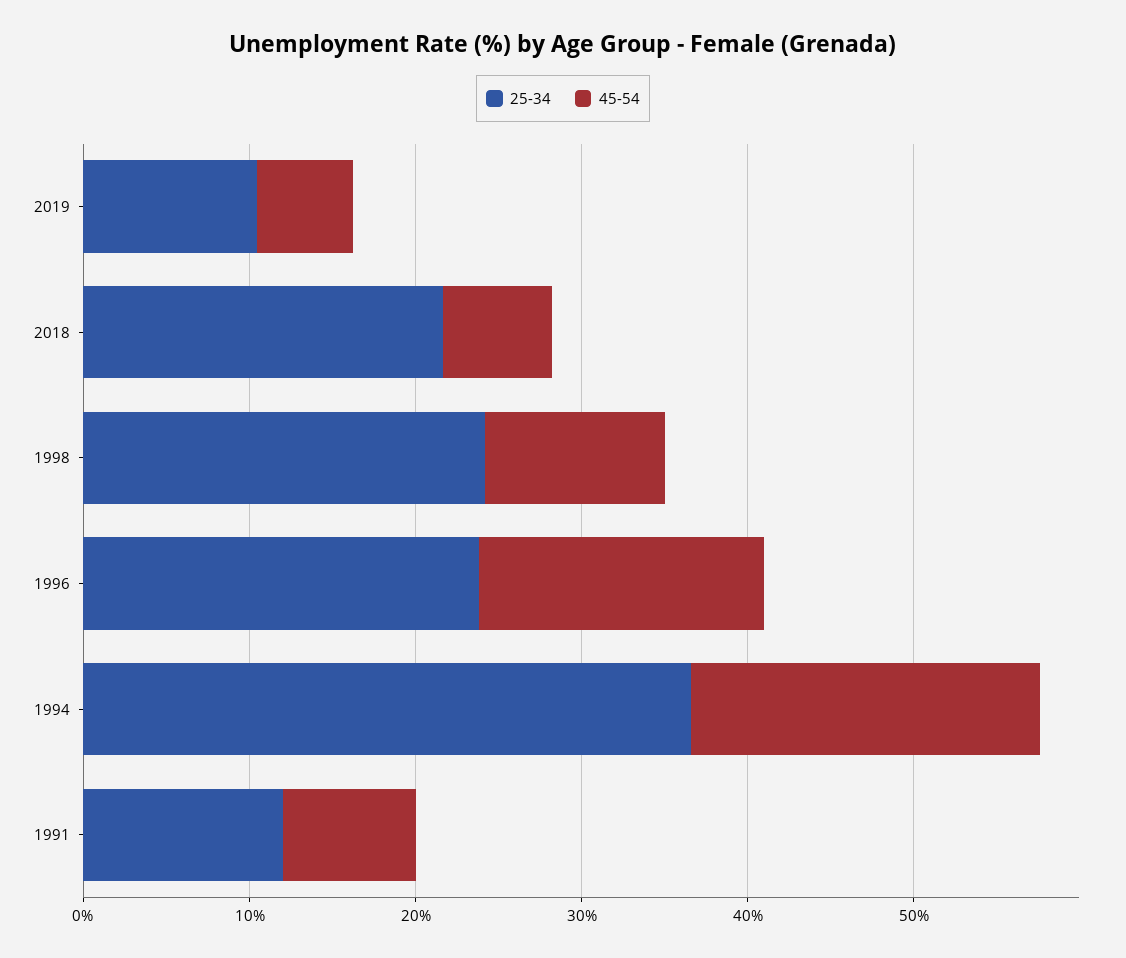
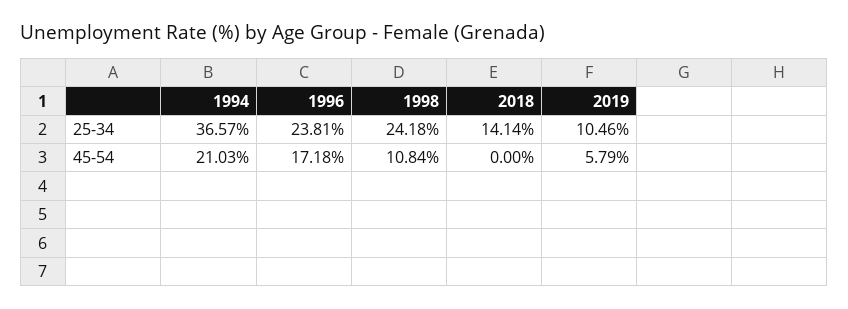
  {
    "25-34": {
      "2019": 10.46,
-     "2018": 22,
+     "2018": 14.14,
      "1998": 24.18,
      "1996": 23.81,
-     "1994": 36.57,
+     "1994": 36.57
-     "1991": 12
    },
    "45-54": {
      "2019": 5.79,
-     "2018": 6,
+     "2018": 0,
      "1998": 10.84,
      "1996": 17.18,
-     "1994": 21.03,
+     "1994": 21.03
-     "1991": 8
    }
  }

